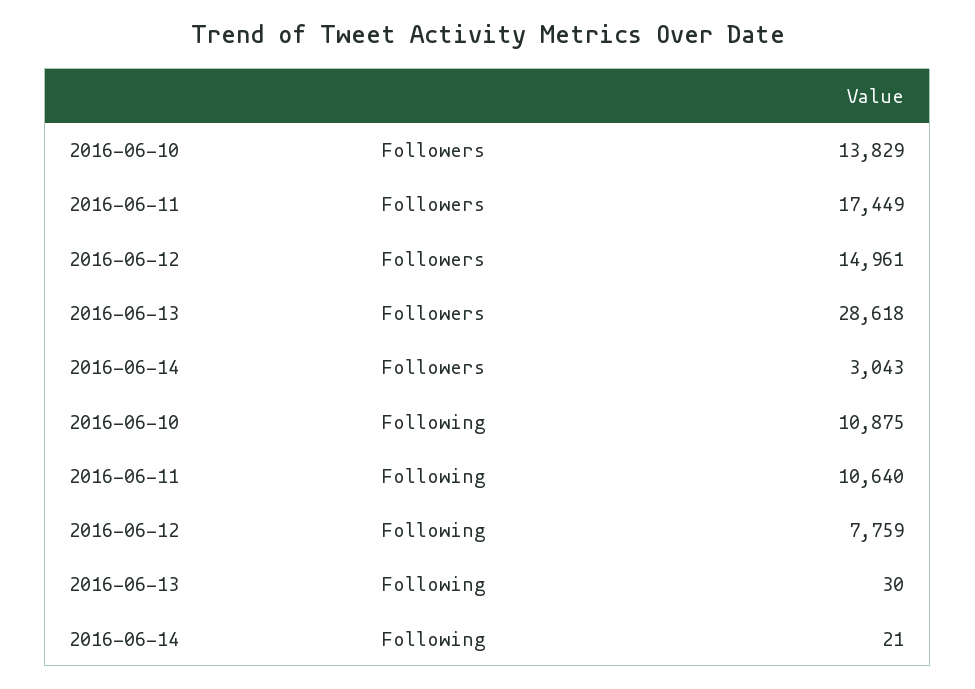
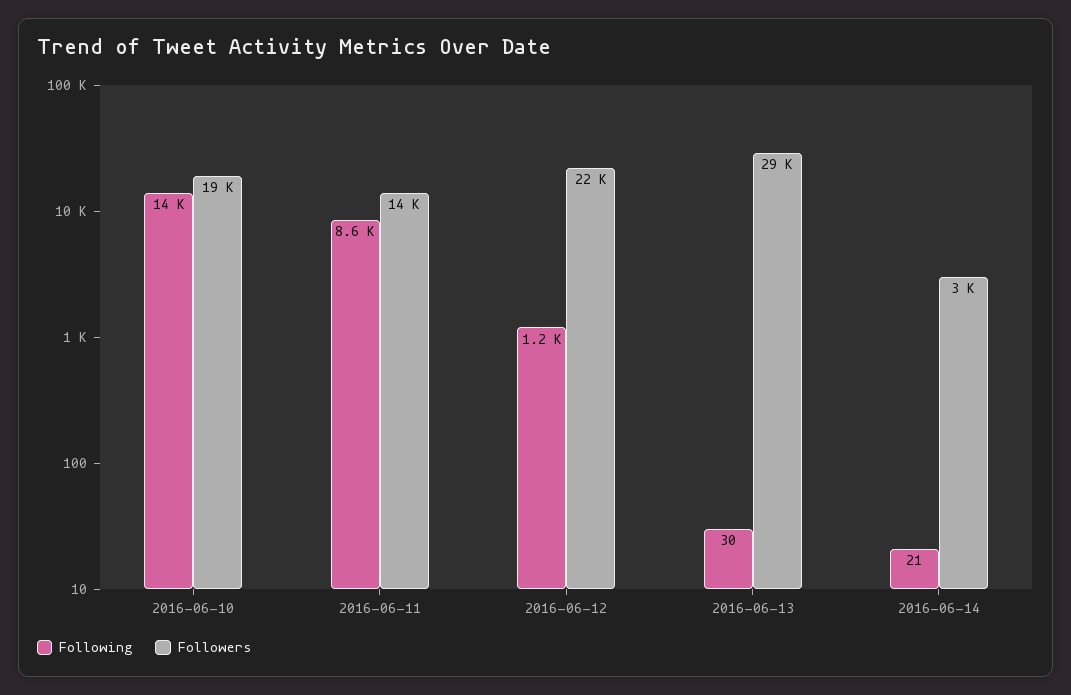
  {
    "Followers": {
-     "2016-06-10": 13829,
+     "2016-06-10": 19000,
-     "2016-06-11": 17449,
+     "2016-06-11": 14000,
-     "2016-06-12": 14961,
+     "2016-06-12": 22000,
      "2016-06-13": 28618,
      "2016-06-14": 3043
    },
    "Following": {
-     "2016-06-10": 10875,
+     "2016-06-10": 14000,
-     "2016-06-11": 10640,
+     "2016-06-11": 8600,
-     "2016-06-12": 7759,
+     "2016-06-12": 1200,
      "2016-06-13": 30,
      "2016-06-14": 21
    }
  }

